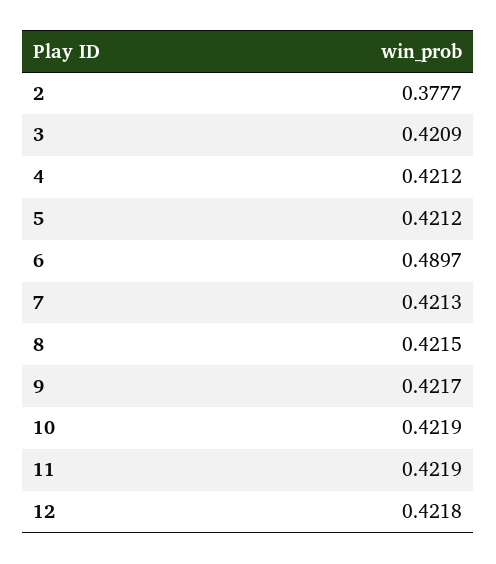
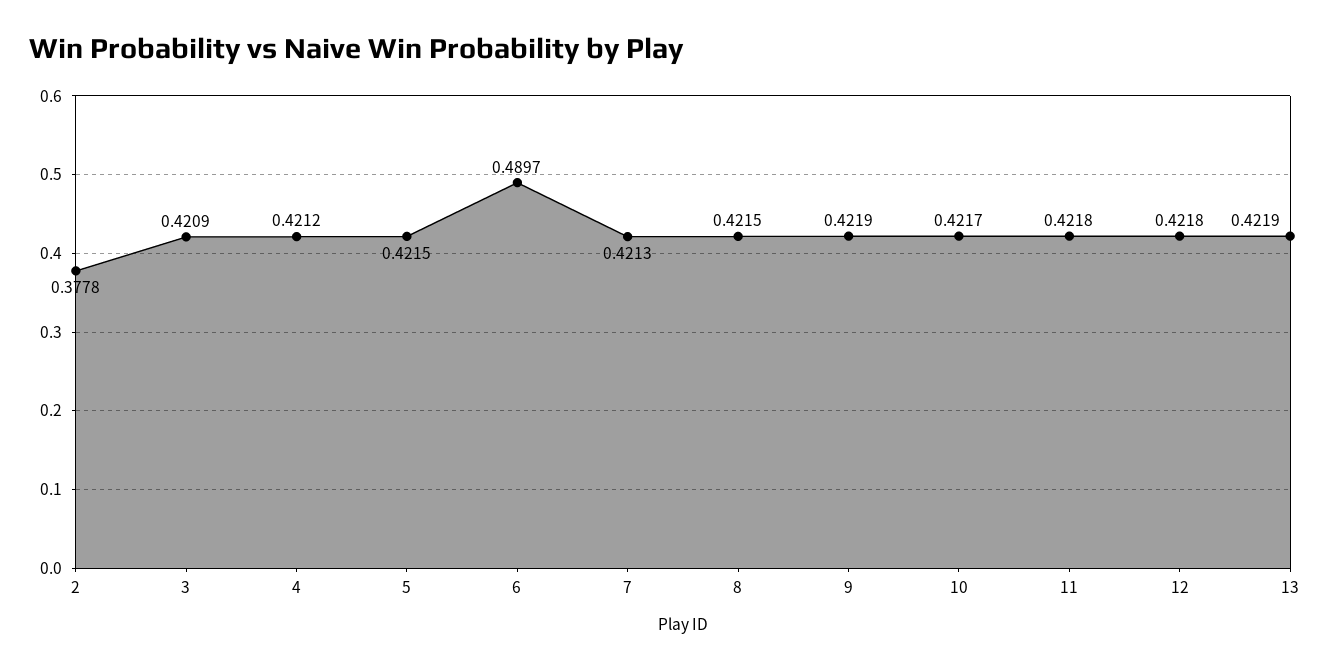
  {
-   "2": 0.3777,
+   "2": 0.3778,
    "3": 0.4209,
    "4": 0.4212,
-   "5": 0.4212,
+   "5": 0.4215,
    "6": 0.4897,
    "7": 0.4213,
    "8": 0.4215,
-   "9": 0.4217,
+   "9": 0.4219,
-   "10": 0.4219,
+   "10": 0.4217,
-   "11": 0.4219,
+   "11": 0.4218,
-   "12": 0.4218
+   "12": 0.4218,
+   "13": 0.4219
  }

